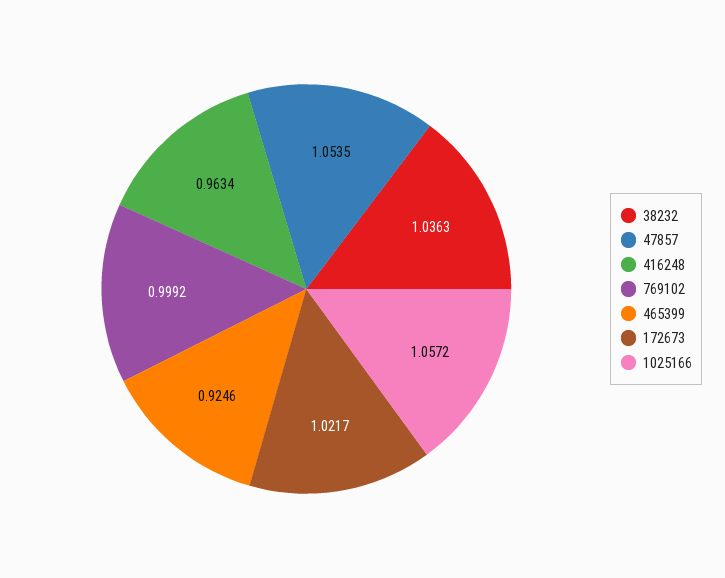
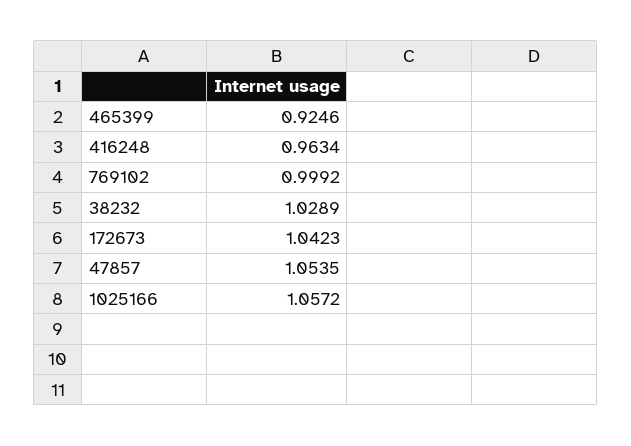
  {
-   "38232": 1.0363,
+   "38232": 1.0289,
    "47857": 1.0535,
    "416248": 0.9634,
    "769102": 0.9992,
    "465399": 0.9246,
-   "172673": 1.0217,
+   "172673": 1.0423,
    "1025166": 1.0572
  }

